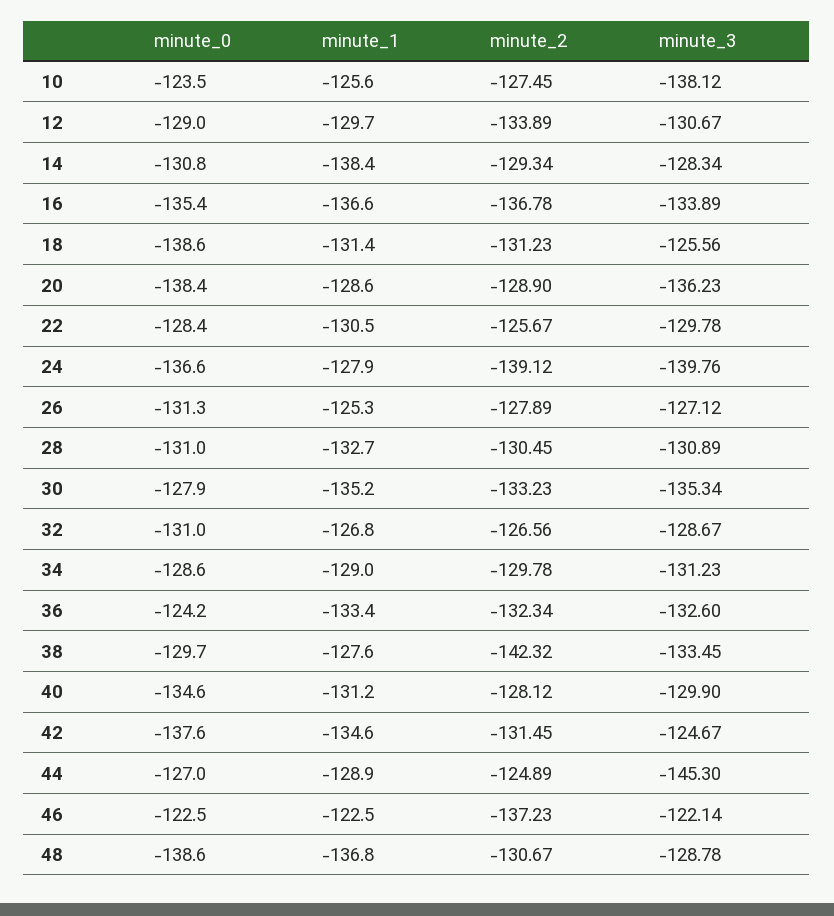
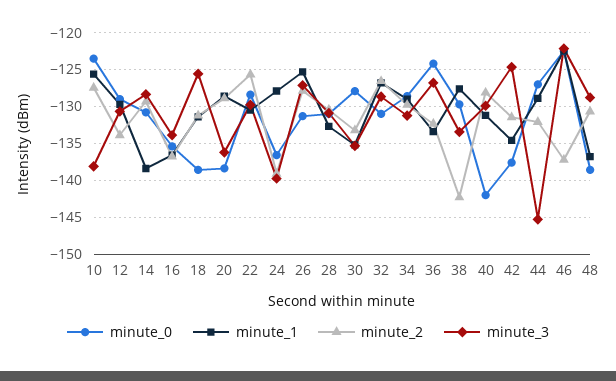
  {
    "minute_0": {
      "10": -123.5,
      "12": -129,
      "14": -130.8,
      "16": -135.4,
      "18": -138.6,
      "20": -138.4,
      "22": -128.4,
      "24": -136.6,
      "26": -131.3,
      "28": -131,
      "30": -127.9,
      "32": -131,
      "34": -128.6,
      "36": -124.2,
      "38": -129.7,
-     "40": -134.6,
+     "40": -142,
      "42": -137.6,
      "44": -127,
      "46": -122.5,
      "48": -138.6
    },
    "minute_1": {
      "10": -125.6,
      "12": -129.7,
      "14": -138.4,
      "16": -136.6,
      "18": -131.4,
      "20": -128.6,
      "22": -130.5,
      "24": -127.9,
      "26": -125.3,
      "28": -132.7,
      "30": -135.2,
      "32": -126.8,
      "34": -129,
      "36": -133.4,
      "38": -127.6,
      "40": -131.2,
      "42": -134.6,
      "44": -128.9,
      "46": -122.5,
      "48": -136.8
    },
    "minute_2": {
      "10": -127.45,
      "12": -133.89,
      "14": -129.34,
      "16": -136.78,
      "18": -131.23,
      "20": -128.9,
      "22": -125.67,
      "24": -139.12,
      "26": -127.89,
      "28": -130.45,
      "30": -133.23,
      "32": -126.56,
      "34": -129.78,
      "36": -132.34,
      "38": -142.32,
      "40": -128.12,
      "42": -131.45,
-     "44": -124.89,
+     "44": -132,
      "46": -137.23,
      "48": -130.67
    },
    "minute_3": {
      "10": -138.12,
      "12": -130.67,
      "14": -128.34,
      "16": -133.89,
      "18": -125.56,
      "20": -136.23,
      "22": -129.78,
      "24": -139.76,
      "26": -127.12,
      "28": -130.89,
      "30": -135.34,
      "32": -128.67,
      "34": -131.23,
-     "36": -132.6,
+     "36": -127,
      "38": -133.45,
      "40": -129.9,
      "42": -124.67,
      "44": -145.3,
      "46": -122.14,
      "48": -128.78
    }
  }

